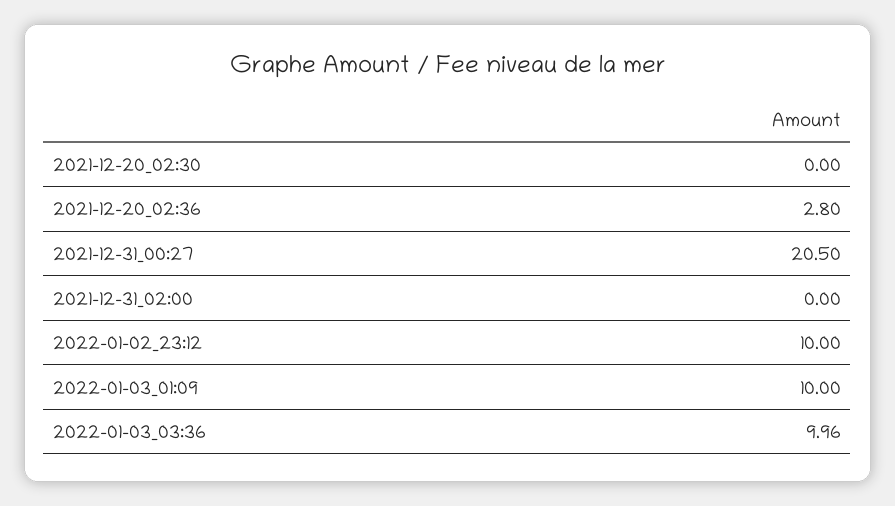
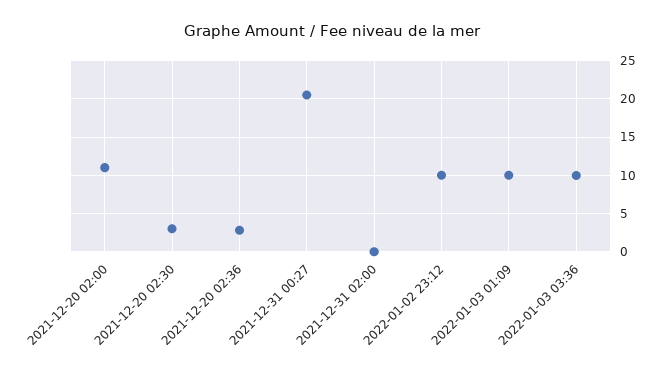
  {
-   "2021-12-20_02:30": 0,
+   "2021-12-20_02:30": 3,
    "2021-12-20_02:36": 2.8,
    "2021-12-31_00:27": 20.5,
    "2021-12-31_02:00": 0,
    "2022-01-02_23:12": 10,
    "2022-01-03_01:09": 10,
-   "2022-01-03_03:36": 9.96
+   "2022-01-03_03:36": 9.96,
+   "2021-12-20 02:00": 11
  }

